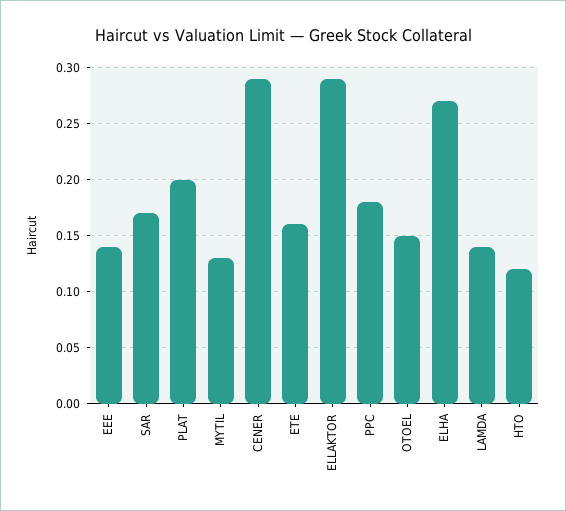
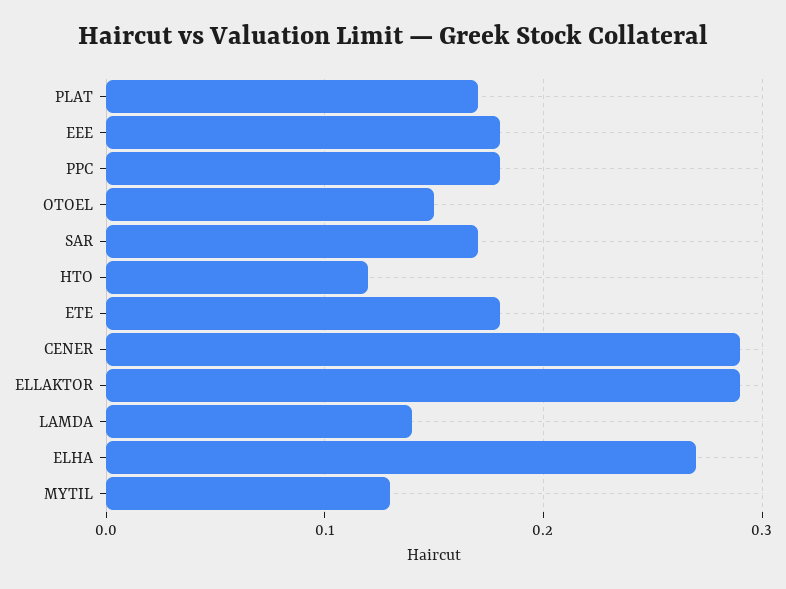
  {
-   "EEE": 0.14,
+   "EEE": 0.18,
    "SAR": 0.17,
-   "PLAT": 0.2,
+   "PLAT": 0.17,
    "MYTIL": 0.13,
    "CENER": 0.29,
-   "ETE": 0.16,
+   "ETE": 0.18,
    "ELLAKTOR": 0.29,
    "PPC": 0.18,
    "OTOEL": 0.15,
    "ELHA": 0.27,
    "LAMDA": 0.14,
    "HTO": 0.12
  }

